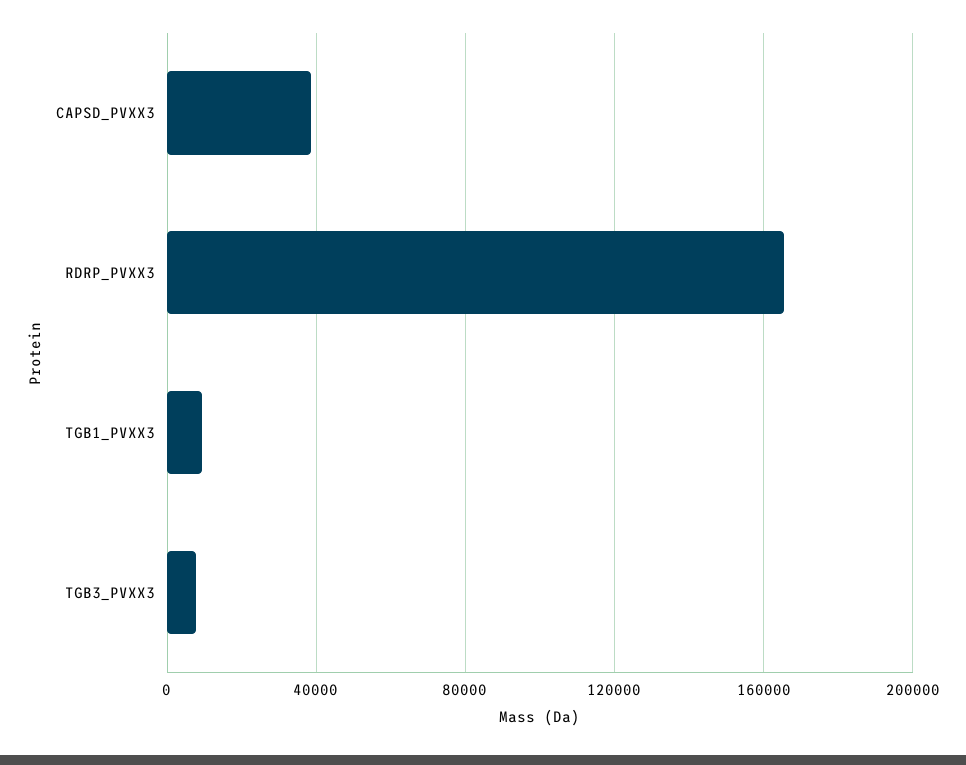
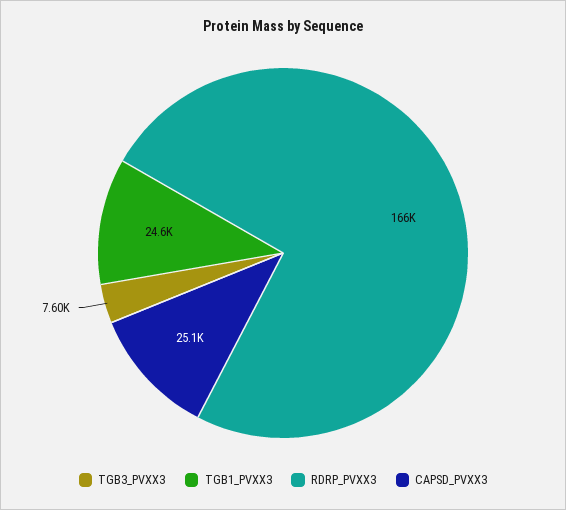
  {
-   "CAPSD_PVXX3": 40000,
+   "CAPSD_PVXX3": 25100,
    "RDRP_PVXX3": 166000,
-   "TGB1_PVXX3": 10000,
+   "TGB1_PVXX3": 24600,
    "TGB3_PVXX3": 7600
  }

